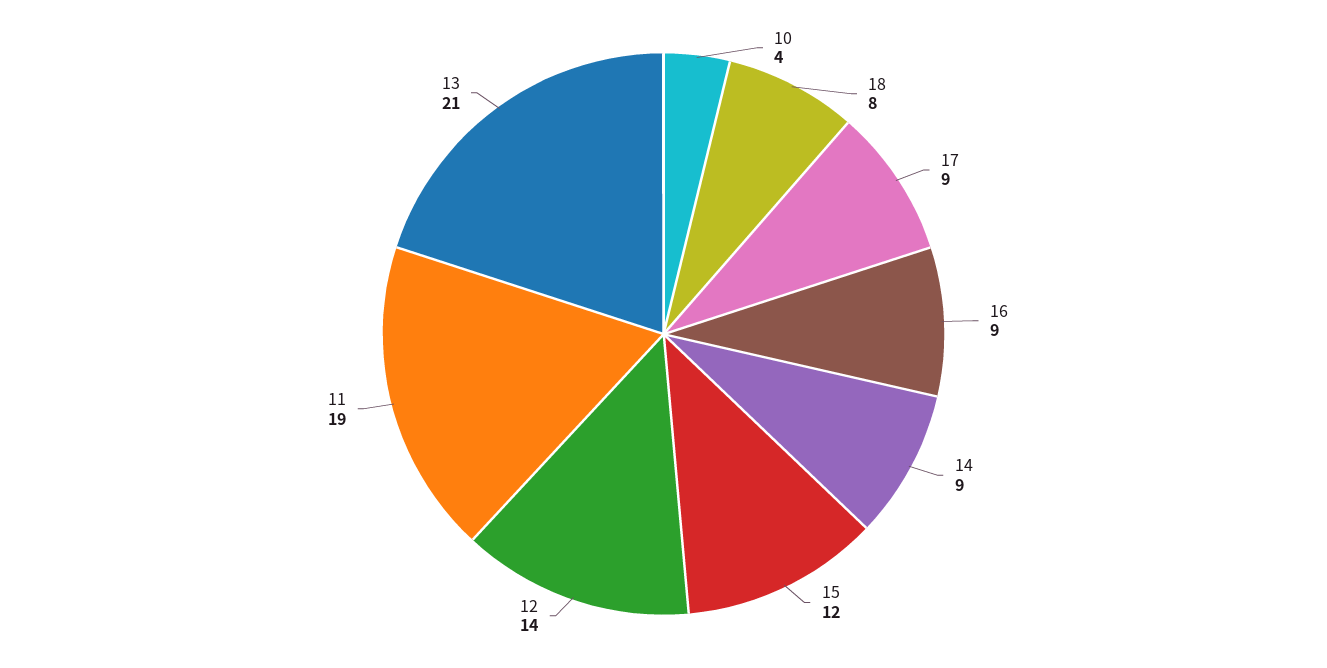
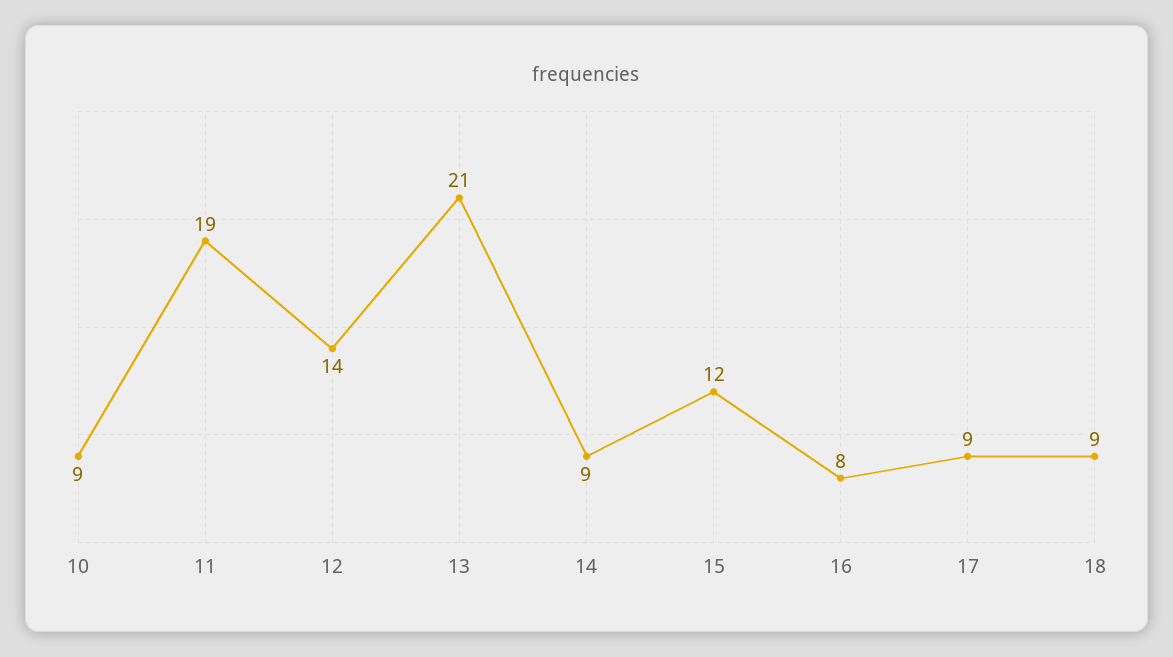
  {
-   "10": 4,
+   "10": 9,
-   "18": 8,
+   "18": 9,
    "17": 9,
-   "16": 9,
+   "16": 8,
    "14": 9,
    "15": 12,
    "12": 14,
    "11": 19,
    "13": 21
  }

